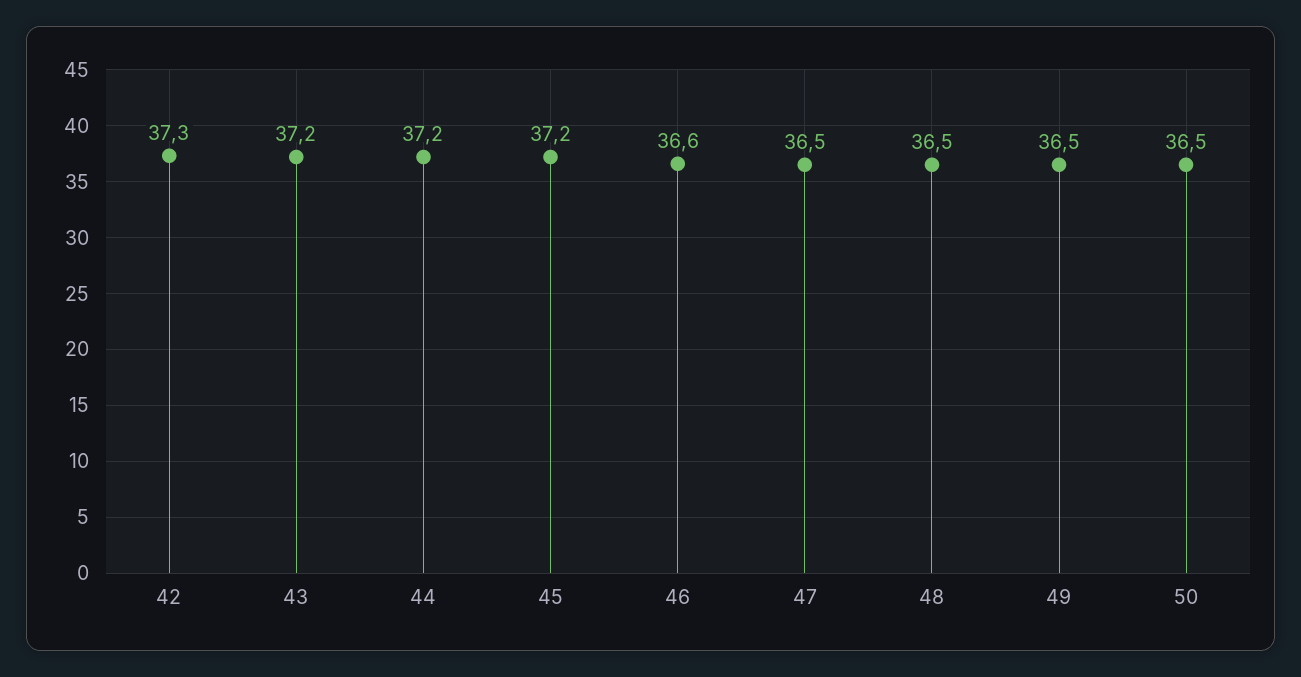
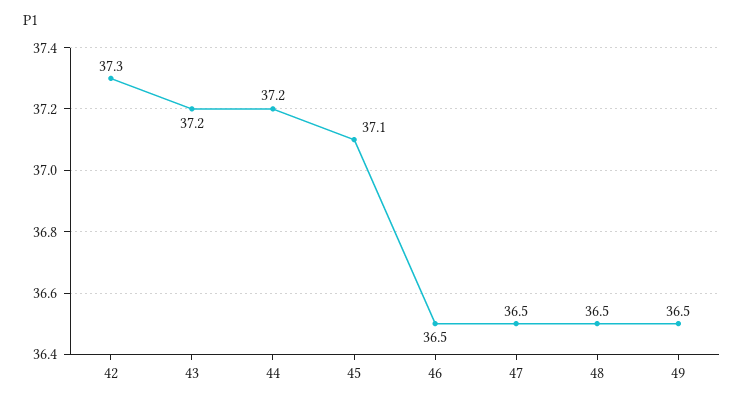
  {
    "42": 37.3,
    "43": 37.2,
    "44": 37.2,
-   "45": 37.2,
+   "45": 37.1,
-   "46": 36.6,
+   "46": 36.5,
    "47": 36.5,
    "48": 36.5,
-   "49": 36.5,
+   "49": 36.5
-   "50": 36.5
  }

